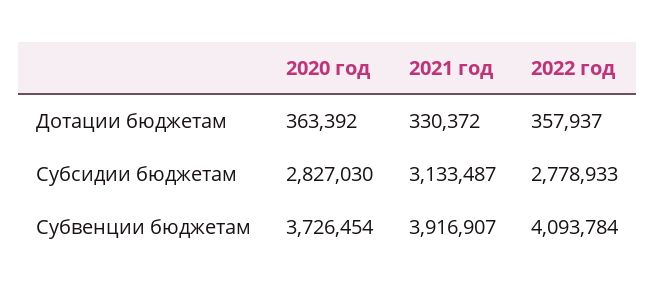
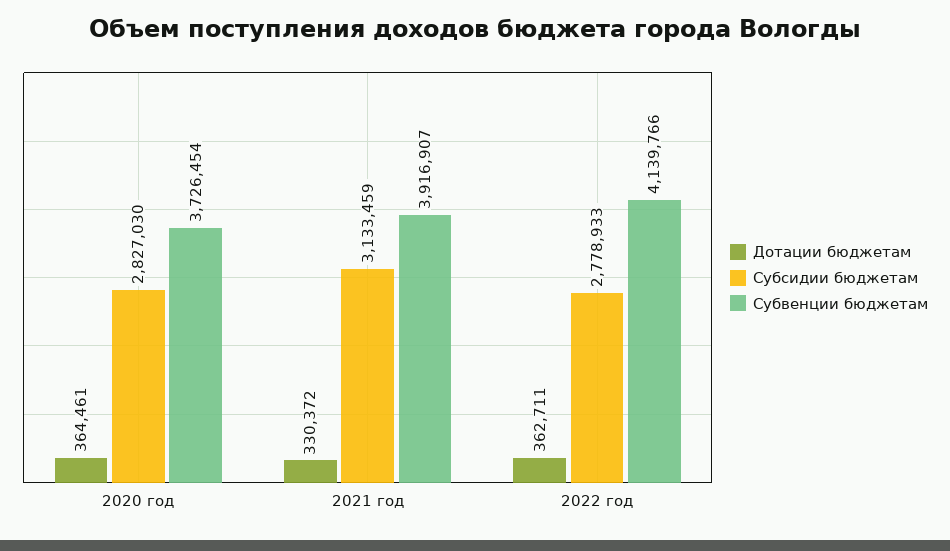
  {
    "Дотации бюджетам": {
-     "2020 год": 363392,
+     "2020 год": 364461,
      "2021 год": 330372,
-     "2022 год": 357937
+     "2022 год": 362711
    },
    "Субсидии бюджетам": {
      "2020 год": 2827030,
-     "2021 год": 3133487,
+     "2021 год": 3133459,
      "2022 год": 2778933
    },
    "Субвенции бюджетам": {
      "2020 год": 3726454,
      "2021 год": 3916907,
-     "2022 год": 4093784
+     "2022 год": 4139766
    }
  }

